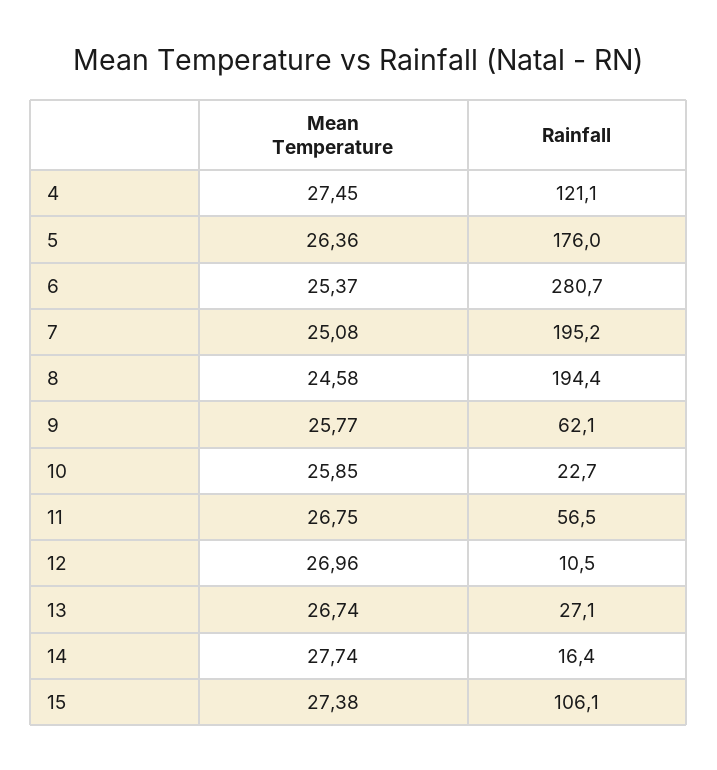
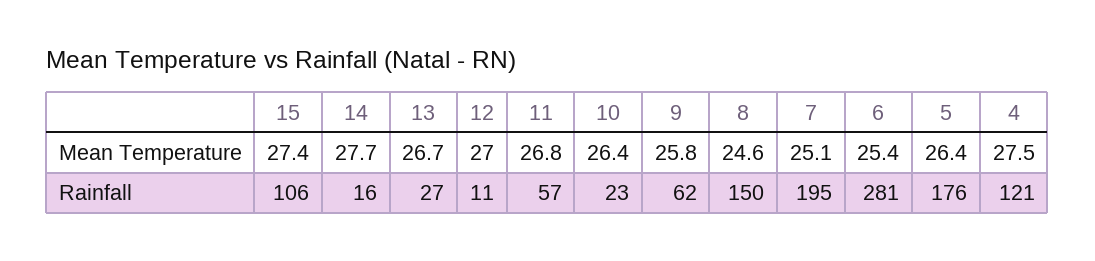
  {
    "Mean Temperature": {
      "4": 27.45,
      "5": 26.36,
      "6": 25.37,
      "7": 25.08,
      "8": 24.58,
      "9": 25.77,
-     "10": 25.85,
+     "10": 26.4,
      "11": 26.75,
      "12": 26.96,
      "13": 26.74,
      "14": 27.74,
      "15": 27.38
    },
    "Rainfall": {
      "4": 121.1,
      "5": 176,
      "6": 280.7,
      "7": 195.2,
-     "8": 194.4,
+     "8": 150,
      "9": 62.1,
      "10": 22.7,
      "11": 56.5,
      "12": 10.5,
      "13": 27.1,
      "14": 16.4,
      "15": 106.1
    }
  }

